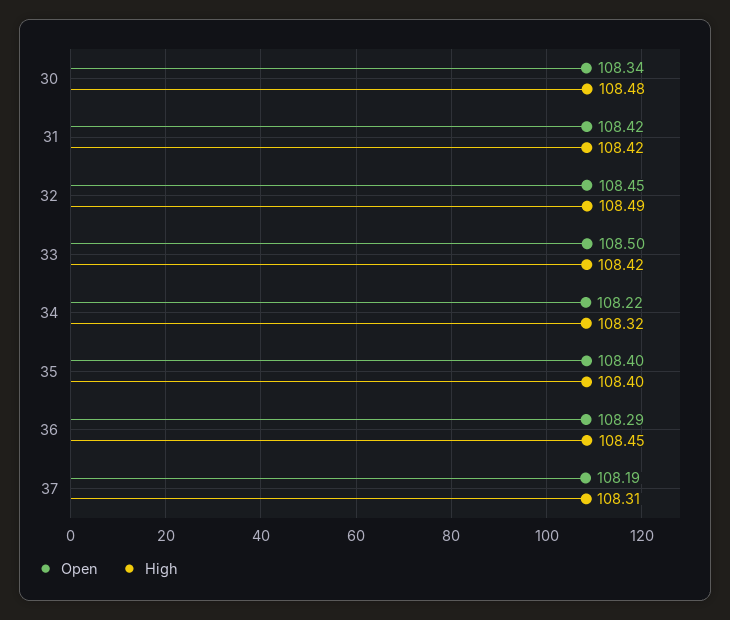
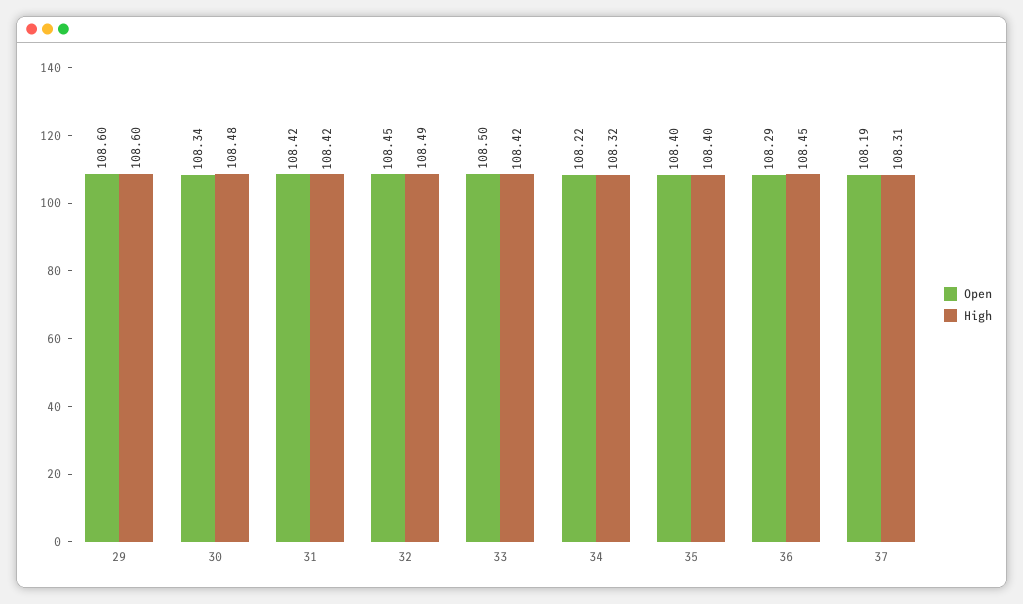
  {
    "Open": {
      "30": 108.34,
      "31": 108.42,
      "32": 108.45,
      "33": 108.5,
      "34": 108.22,
      "35": 108.4,
      "36": 108.29,
-     "37": 108.19
+     "37": 108.19,
+     "29": 108.6
    },
    "High": {
      "30": 108.48,
      "31": 108.42,
      "32": 108.49,
      "33": 108.42,
      "34": 108.32,
      "35": 108.4,
      "36": 108.45,
-     "37": 108.31
+     "37": 108.31,
+     "29": 108.6
    }
  }

